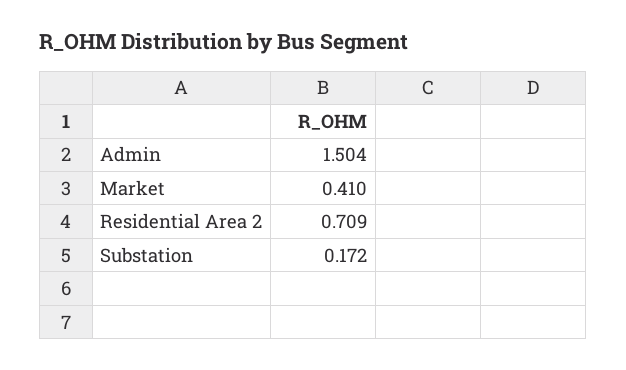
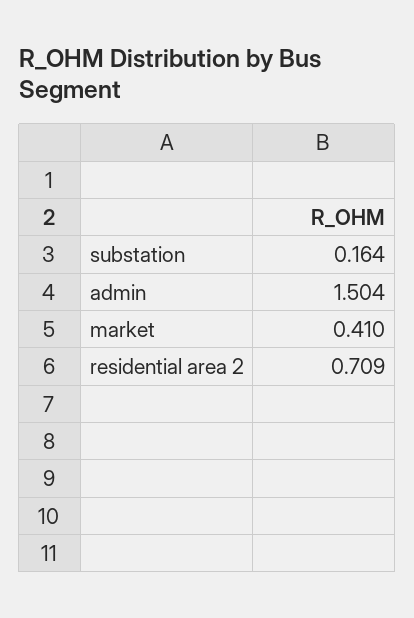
  {
    "Admin": 1.504,
    "Market": 0.41,
    "Residential Area 2": 0.709,
-   "Substation": 0.172
+   "Substation": 0.164
  }

